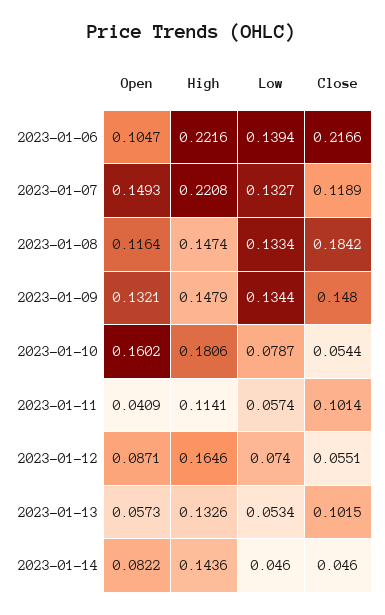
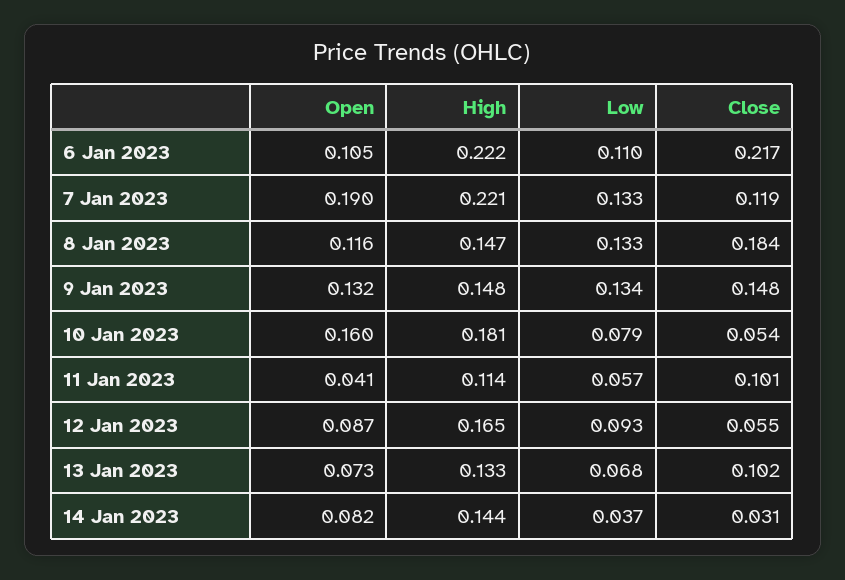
  {
    "Open": {
      "2023-01-06": 0.1047,
-     "2023-01-07": 0.1493,
+     "2023-01-07": 0.19,
      "2023-01-08": 0.1164,
      "2023-01-09": 0.1321,
      "2023-01-10": 0.1602,
      "2023-01-11": 0.0409,
      "2023-01-12": 0.0871,
-     "2023-01-13": 0.0573,
+     "2023-01-13": 0.073,
      "2023-01-14": 0.0822
    },
    "High": {
      "2023-01-06": 0.2216,
      "2023-01-07": 0.2208,
      "2023-01-08": 0.1474,
      "2023-01-09": 0.1479,
      "2023-01-10": 0.1806,
      "2023-01-11": 0.1141,
      "2023-01-12": 0.1646,
      "2023-01-13": 0.1326,
      "2023-01-14": 0.1436
    },
    "Low": {
-     "2023-01-06": 0.1394,
+     "2023-01-06": 0.11,
      "2023-01-07": 0.1327,
      "2023-01-08": 0.1334,
      "2023-01-09": 0.1344,
      "2023-01-10": 0.0787,
      "2023-01-11": 0.0574,
-     "2023-01-12": 0.074,
+     "2023-01-12": 0.093,
-     "2023-01-13": 0.0534,
+     "2023-01-13": 0.068,
-     "2023-01-14": 0.046
+     "2023-01-14": 0.037
    },
    "Close": {
      "2023-01-06": 0.2166,
      "2023-01-07": 0.1189,
      "2023-01-08": 0.1842,
      "2023-01-09": 0.148,
      "2023-01-10": 0.0544,
      "2023-01-11": 0.1014,
      "2023-01-12": 0.0551,
      "2023-01-13": 0.1015,
-     "2023-01-14": 0.046
+     "2023-01-14": 0.031
    }
  }

